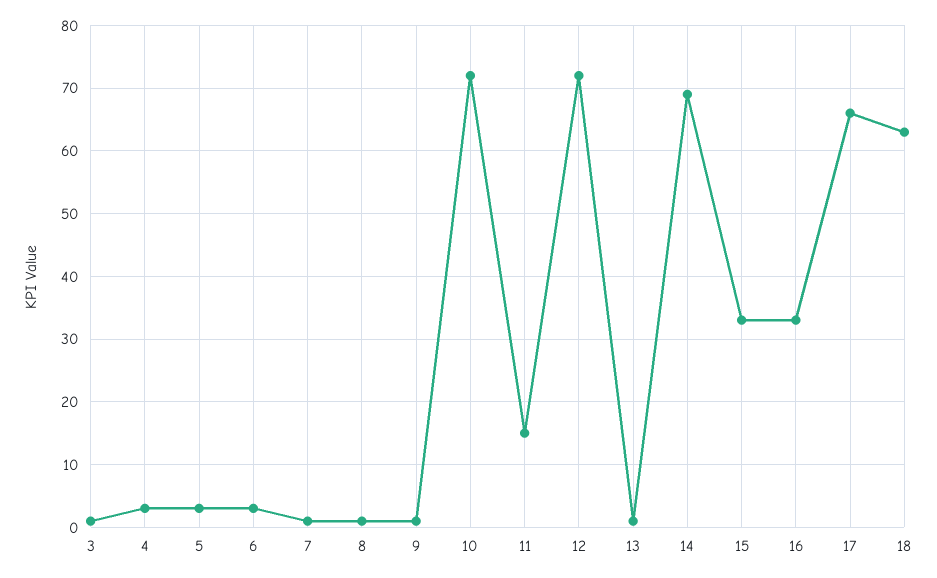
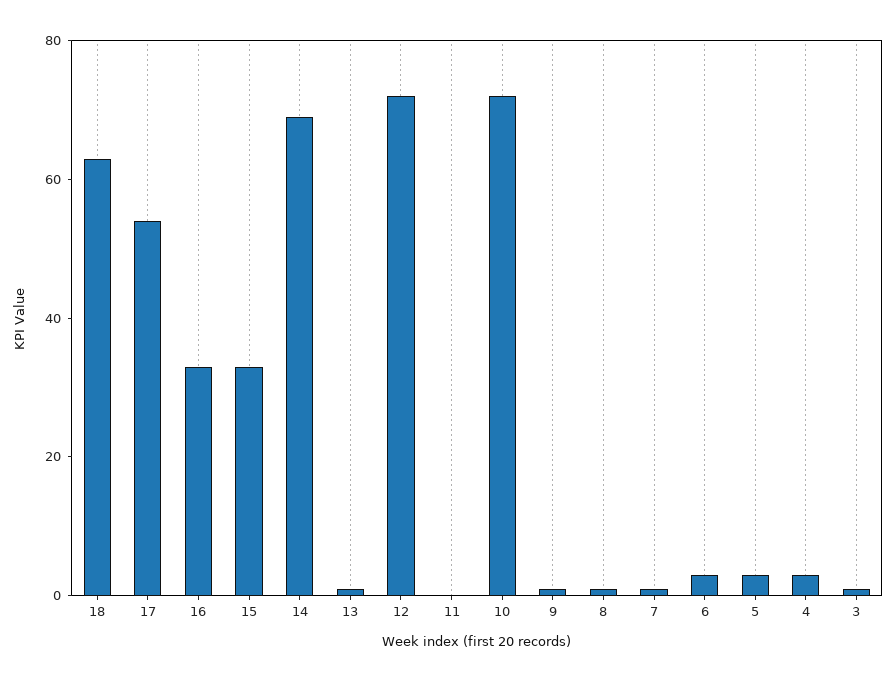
  {
    "3": 1,
    "4": 3,
    "5": 3,
    "6": 3,
    "7": 1,
    "8": 1,
    "9": 1,
    "10": 72,
-   "11": 15,
+   "11": 0,
    "12": 72,
    "13": 1,
    "14": 69,
    "15": 33,
    "16": 33,
-   "17": 66,
+   "17": 55,
    "18": 63
  }

